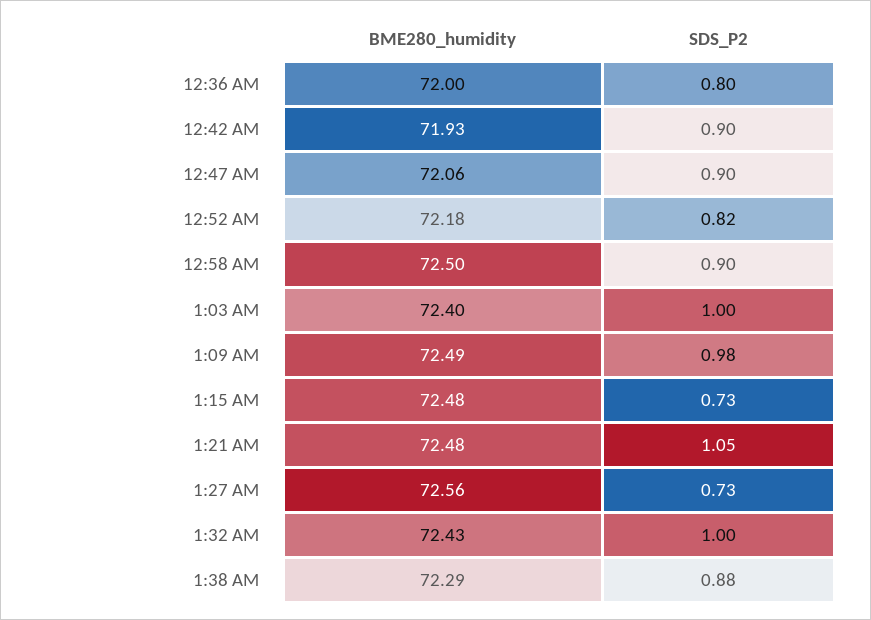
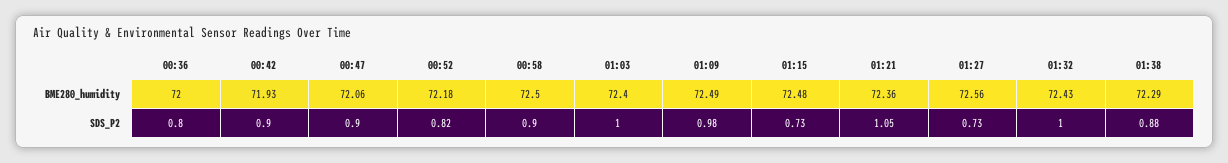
  {
    "BME280_humidity": {
      "12:36 AM": 72,
      "12:42 AM": 71.93,
      "12:47 AM": 72.06,
      "12:52 AM": 72.18,
      "12:58 AM": 72.5,
      "1:03 AM": 72.4,
      "1:09 AM": 72.49,
      "1:15 AM": 72.48,
-     "1:21 AM": 72.48,
+     "1:21 AM": 72.36,
      "1:27 AM": 72.56,
      "1:32 AM": 72.43,
      "1:38 AM": 72.29
    },
    "SDS_P2": {
      "12:36 AM": 0.8,
      "12:42 AM": 0.9,
      "12:47 AM": 0.9,
      "12:52 AM": 0.82,
      "12:58 AM": 0.9,
      "1:03 AM": 1,
      "1:09 AM": 0.98,
      "1:15 AM": 0.73,
      "1:21 AM": 1.05,
      "1:27 AM": 0.73,
      "1:32 AM": 1,
      "1:38 AM": 0.88
    }
  }

